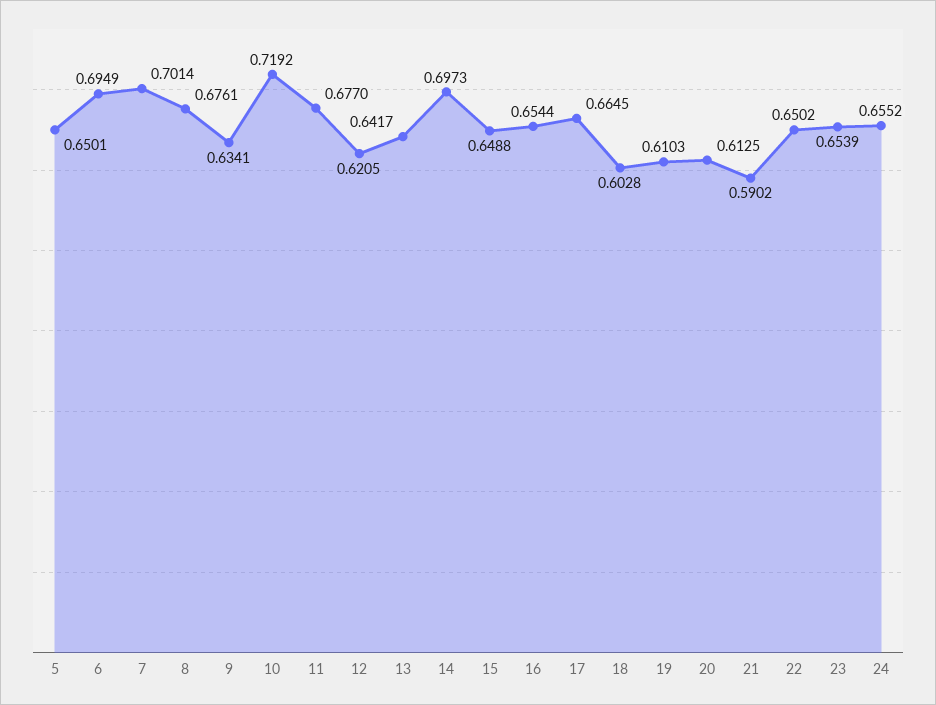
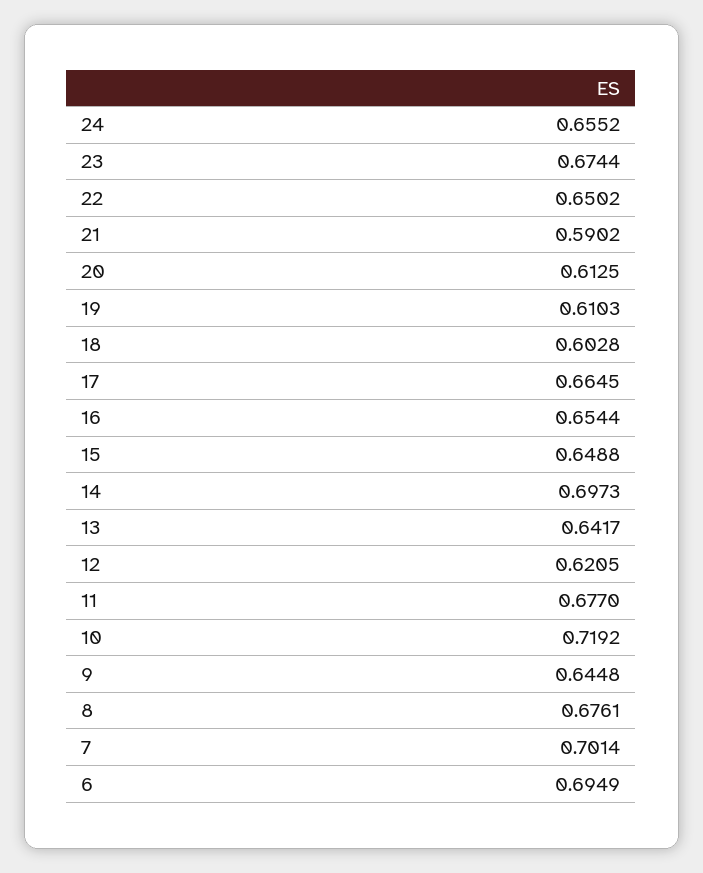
  {
-   "5": 0.6501,
    "6": 0.6949,
    "7": 0.7014,
    "8": 0.6761,
-   "9": 0.6341,
+   "9": 0.6448,
    "10": 0.7192,
    "11": 0.677,
    "12": 0.6205,
    "13": 0.6417,
    "14": 0.6973,
    "15": 0.6488,
    "16": 0.6544,
    "17": 0.6645,
    "18": 0.6028,
    "19": 0.6103,
    "20": 0.6125,
    "21": 0.5902,
    "22": 0.6502,
-   "23": 0.6539,
+   "23": 0.6744,
    "24": 0.6552
  }

